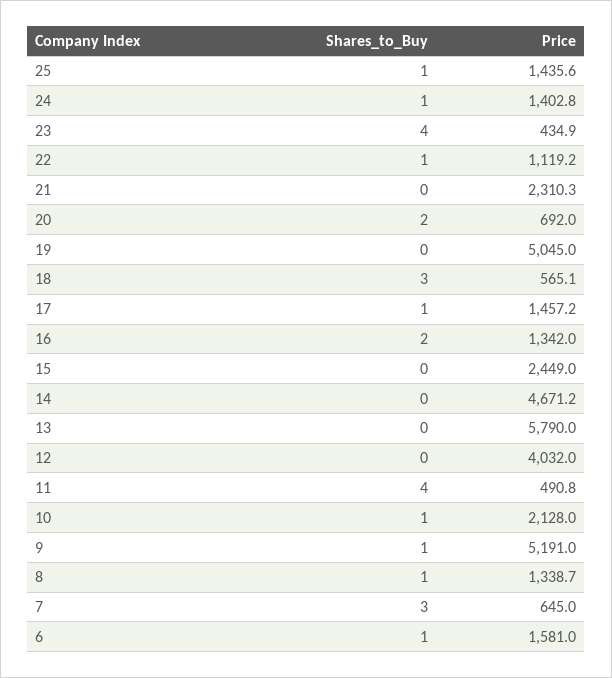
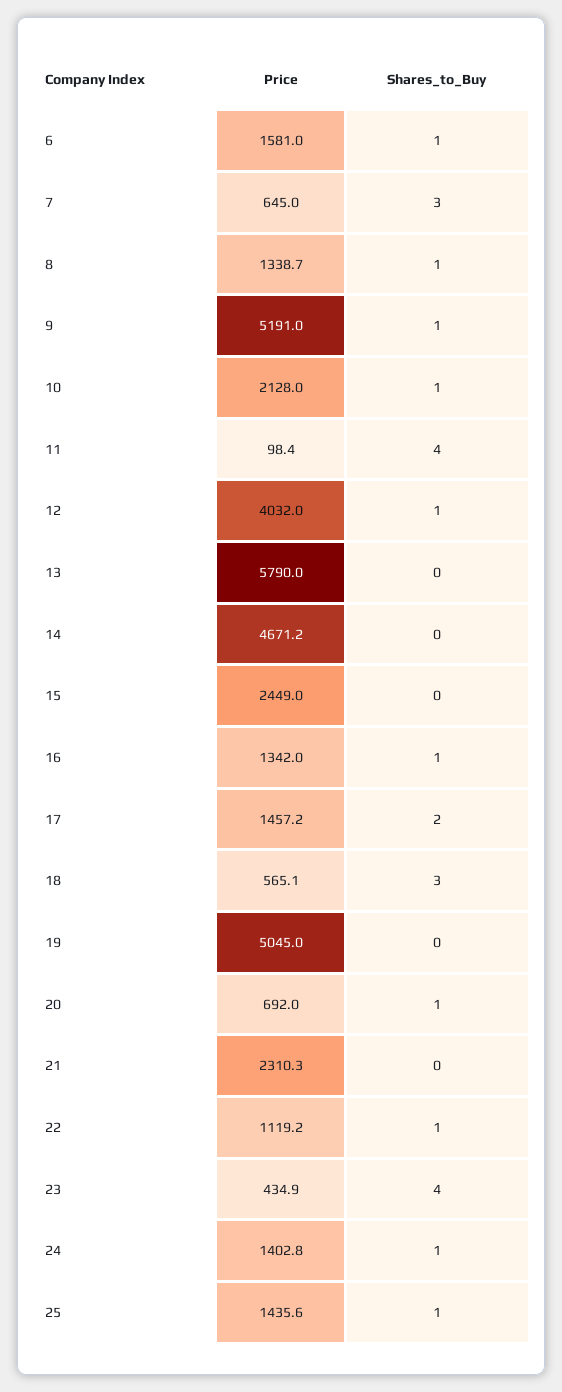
  {
    "Shares_to_Buy": {
      "25": 1,
      "24": 1,
      "23": 4,
      "22": 1,
      "21": 0,
-     "20": 2,
+     "20": 1,
      "19": 0,
      "18": 3,
-     "17": 1,
+     "17": 2,
-     "16": 2,
+     "16": 1,
      "15": 0,
      "14": 0,
      "13": 0,
-     "12": 0,
+     "12": 1,
      "11": 4,
      "10": 1,
      "9": 1,
      "8": 1,
      "7": 3,
      "6": 1
    },
    "Price": {
      "25": 1435.6,
      "24": 1402.8,
      "23": 434.9,
      "22": 1119.2,
      "21": 2310.3,
      "20": 692,
      "19": 5045,
      "18": 565.1,
      "17": 1457.2,
      "16": 1342,
      "15": 2449,
      "14": 4671.2,
      "13": 5790,
      "12": 4032,
-     "11": 490.8,
+     "11": 98.4,
      "10": 2128,
      "9": 5191,
      "8": 1338.7,
      "7": 645,
      "6": 1581
    }
  }

